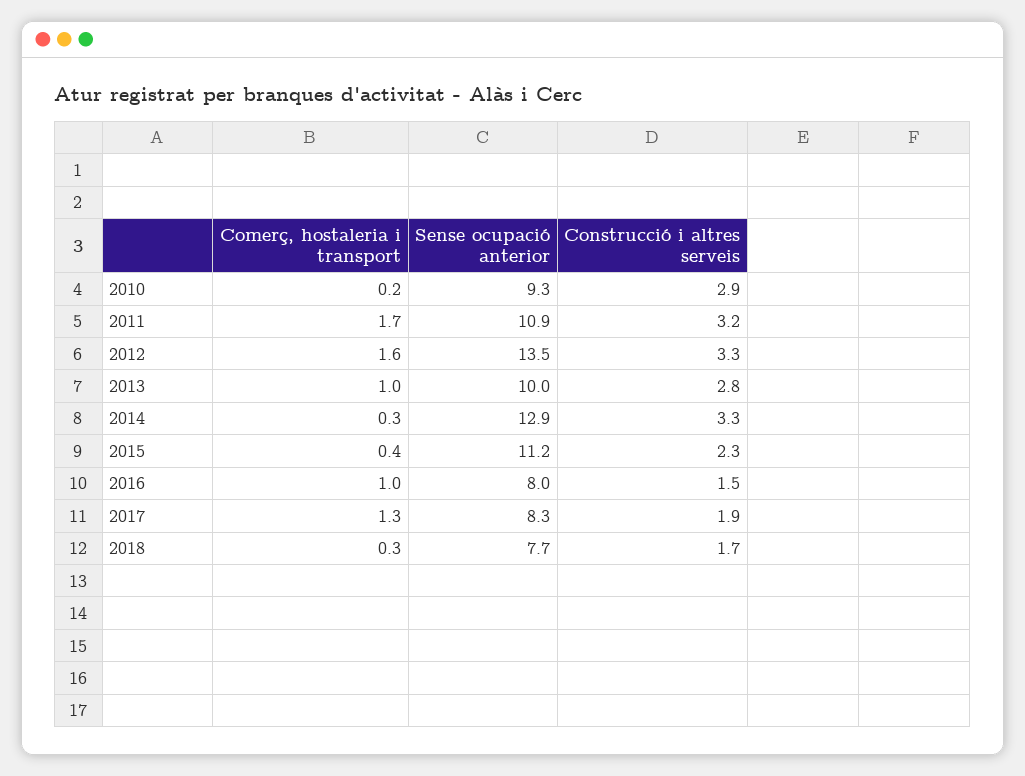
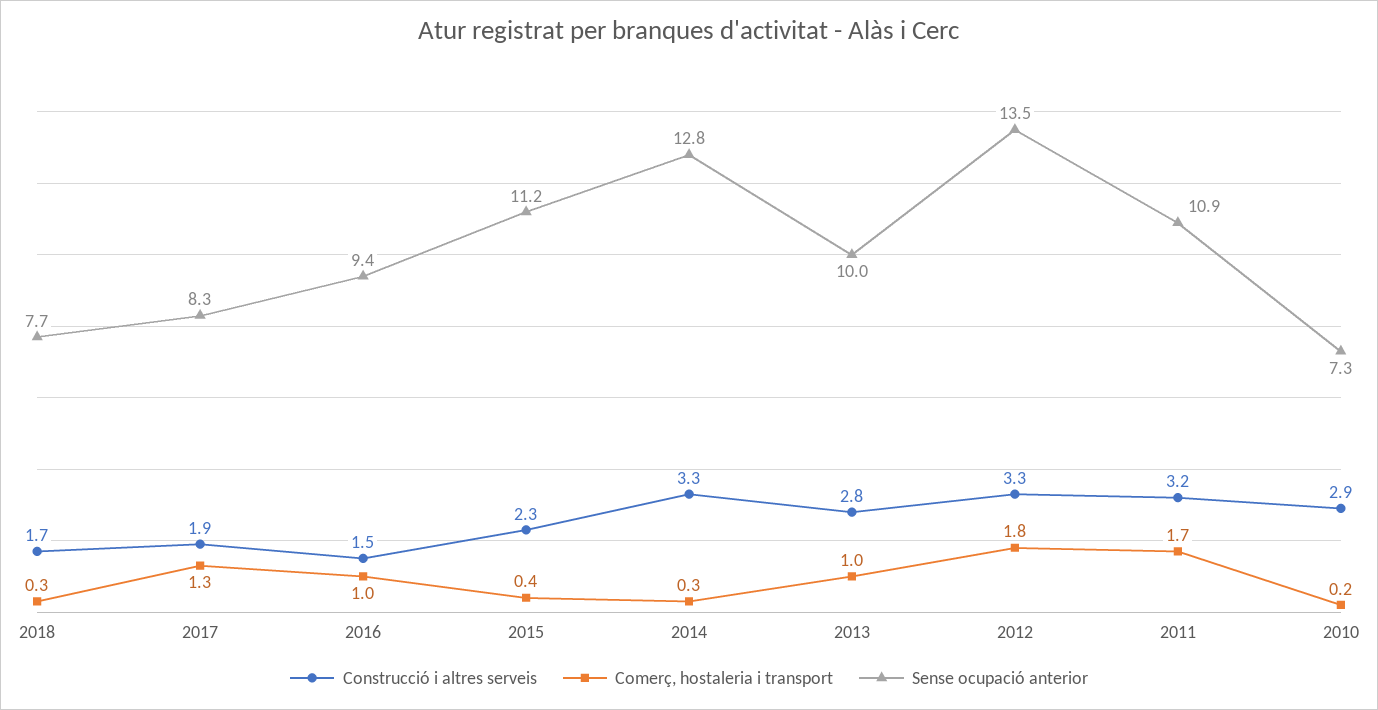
  {
    "Comerç, hostaleria i transport": {
      "2010": 0.2,
      "2011": 1.7,
-     "2012": 1.6,
+     "2012": 1.8,
      "2013": 1,
      "2014": 0.3,
      "2015": 0.4,
      "2016": 1,
      "2017": 1.3,
      "2018": 0.3
    },
    "Sense ocupació anterior": {
-     "2010": 9.3,
+     "2010": 7.3,
      "2011": 10.9,
      "2012": 13.5,
      "2013": 10,
-     "2014": 12.9,
+     "2014": 12.8,
      "2015": 11.2,
-     "2016": 8,
+     "2016": 9.4,
      "2017": 8.3,
      "2018": 7.7
    },
    "Construcció i altres serveis": {
      "2010": 2.9,
      "2011": 3.2,
      "2012": 3.3,
      "2013": 2.8,
      "2014": 3.3,
      "2015": 2.3,
      "2016": 1.5,
      "2017": 1.9,
      "2018": 1.7
    }
  }

